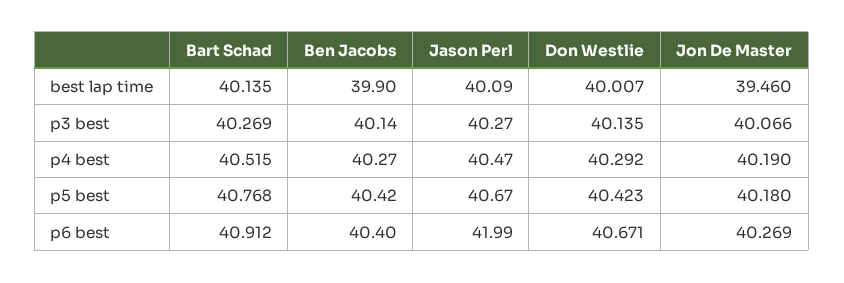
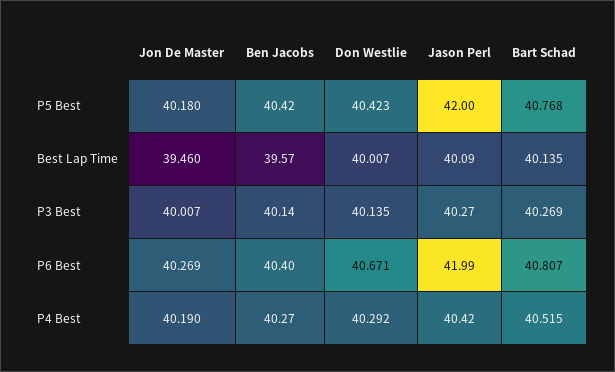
  {
    "Bart Schad": {
      "best lap time": 40.135,
      "p3 best": 40.269,
      "p4 best": 40.515,
      "p5 best": 40.768,
-     "p6 best": 40.912
+     "p6 best": 40.807
    },
    "Ben Jacobs": {
-     "best lap time": 39.9,
+     "best lap time": 39.57,
      "p3 best": 40.14,
      "p4 best": 40.27,
      "p5 best": 40.42,
      "p6 best": 40.4
    },
    "Jason Perl": {
      "best lap time": 40.09,
      "p3 best": 40.27,
-     "p4 best": 40.47,
+     "p4 best": 40.42,
-     "p5 best": 40.67,
+     "p5 best": 42,
      "p6 best": 41.99
    },
    "Don Westlie": {
      "best lap time": 40.007,
      "p3 best": 40.135,
      "p4 best": 40.292,
      "p5 best": 40.423,
      "p6 best": 40.671
    },
    "Jon De Master": {
      "best lap time": 39.46,
-     "p3 best": 40.066,
+     "p3 best": 40.007,
      "p4 best": 40.19,
      "p5 best": 40.18,
      "p6 best": 40.269
    }
  }

